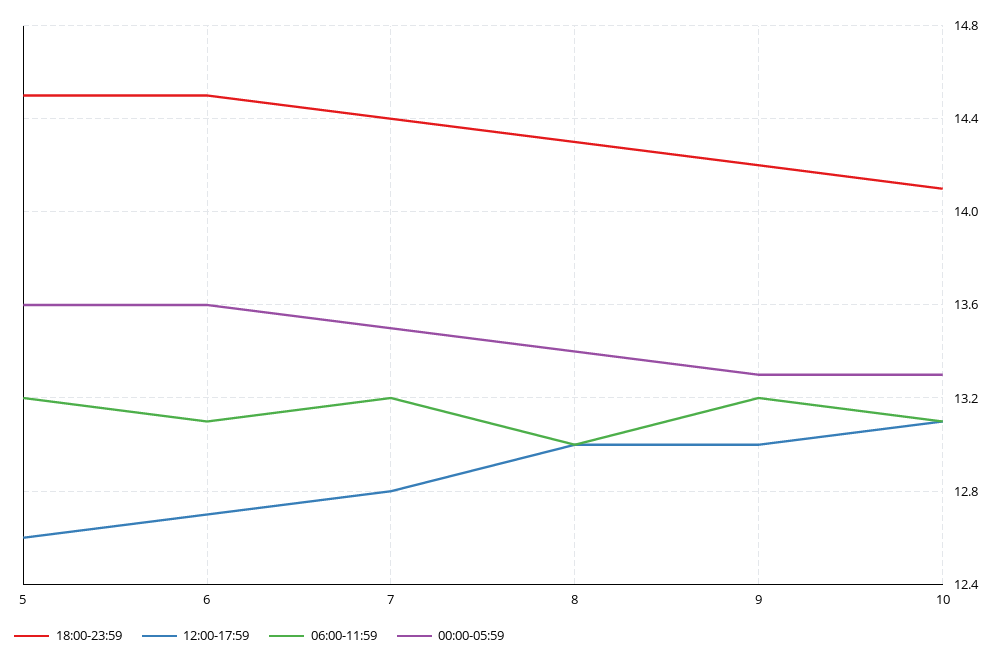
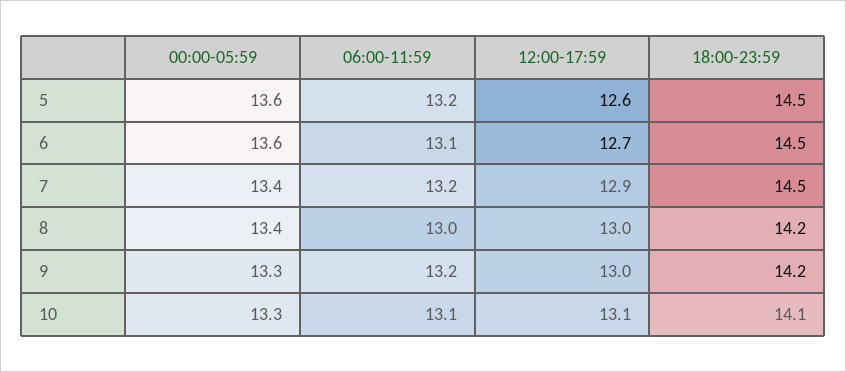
  {
    "18:00-23:59": {
      "5": 14.5,
      "6": 14.5,
-     "7": 14.4,
+     "7": 14.5,
-     "8": 14.3,
+     "8": 14.2,
      "9": 14.2,
      "10": 14.1
    },
    "12:00-17:59": {
      "5": 12.6,
      "6": 12.7,
-     "7": 12.8,
+     "7": 12.9,
      "8": 13,
      "9": 13,
      "10": 13.1
    },
    "06:00-11:59": {
      "5": 13.2,
      "6": 13.1,
      "7": 13.2,
      "8": 13,
      "9": 13.2,
      "10": 13.1
    },
    "00:00-05:59": {
      "5": 13.6,
      "6": 13.6,
-     "7": 13.5,
+     "7": 13.4,
      "8": 13.4,
      "9": 13.3,
      "10": 13.3
    }
  }

